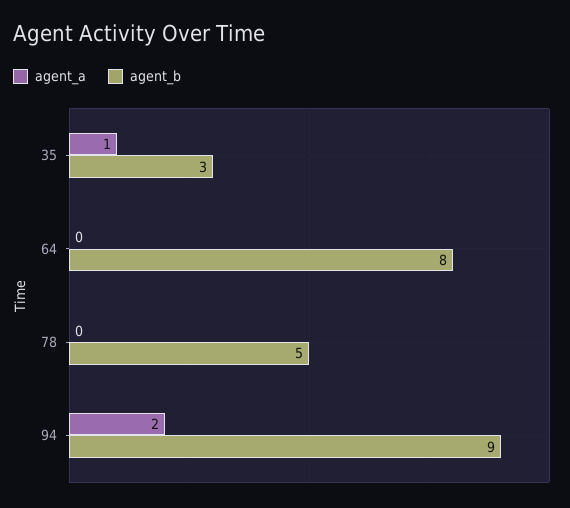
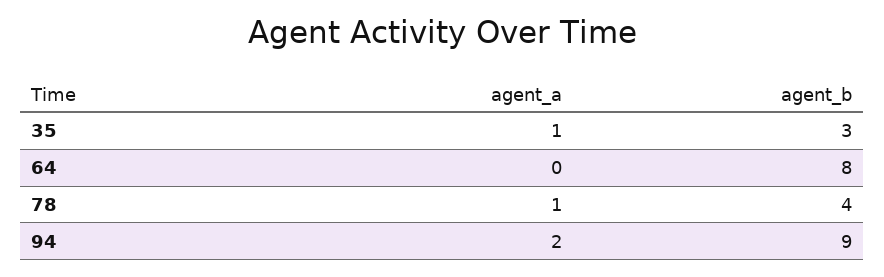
  {
    "agent_a": {
      "35": 1,
      "64": 0,
-     "78": 0,
+     "78": 1,
      "94": 2
    },
    "agent_b": {
      "35": 3,
      "64": 8,
-     "78": 5,
+     "78": 4,
      "94": 9
    }
  }

